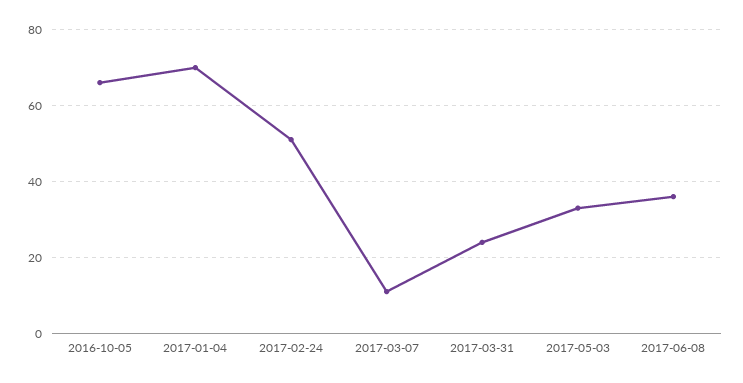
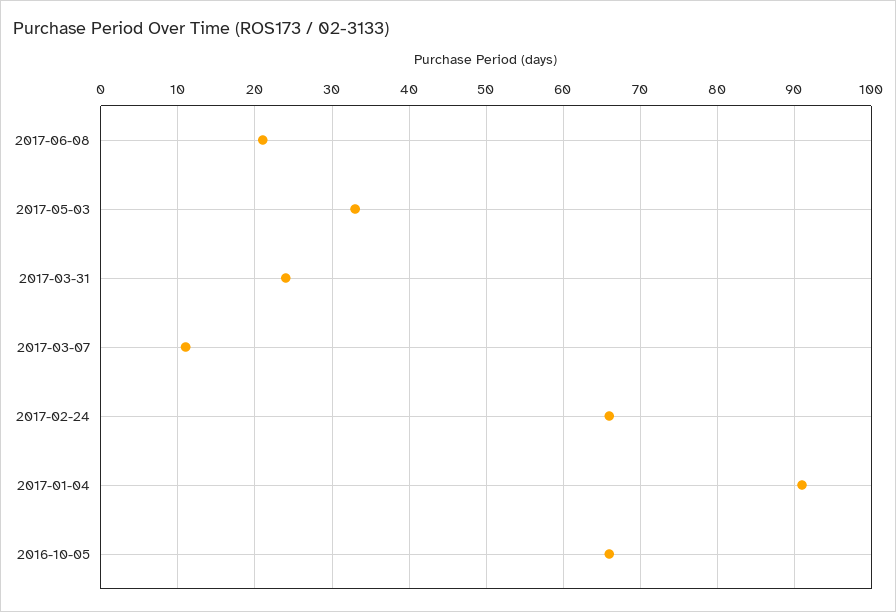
  {
    "2016-10-05": 66,
-   "2017-01-04": 70,
+   "2017-01-04": 91,
-   "2017-02-24": 50,
+   "2017-02-24": 66,
    "2017-03-07": 11,
    "2017-03-31": 24,
    "2017-05-03": 33,
-   "2017-06-08": 35
+   "2017-06-08": 21
  }

